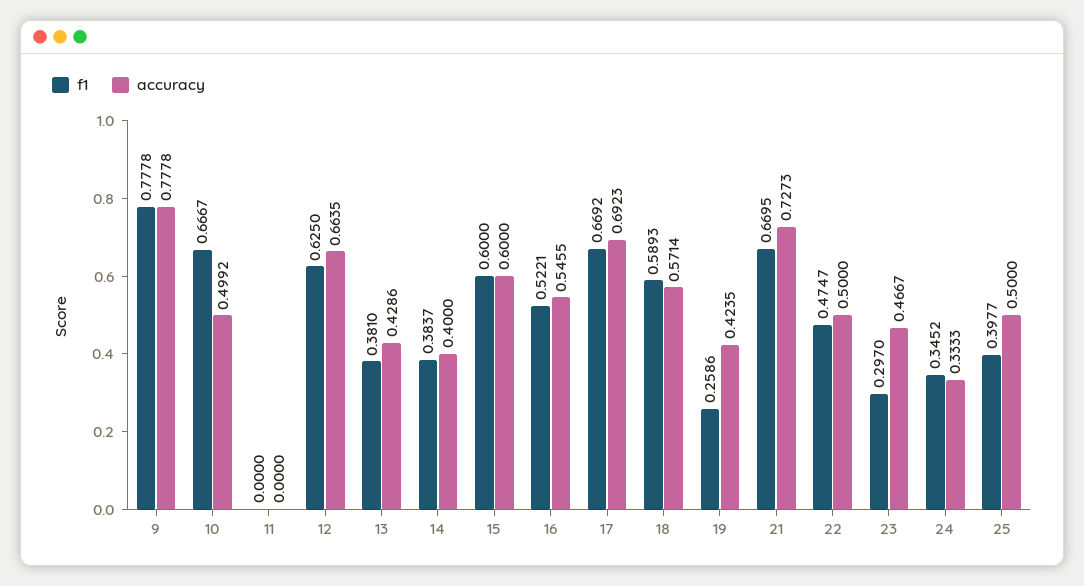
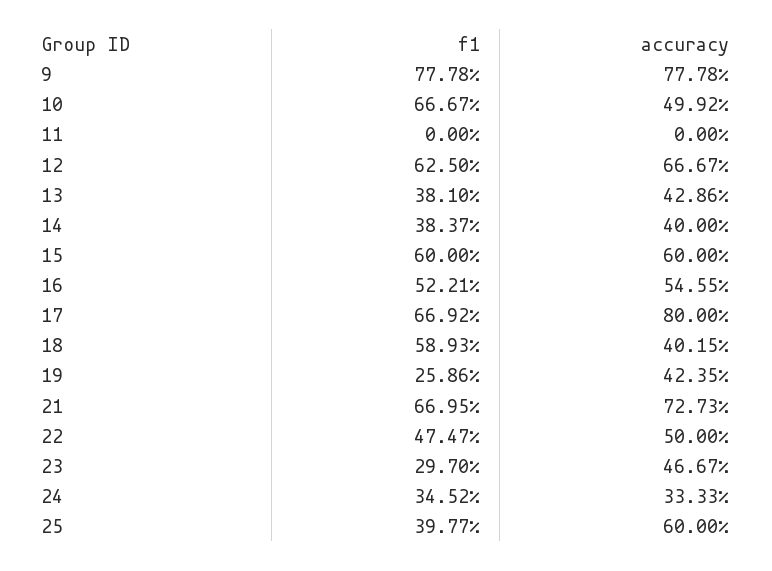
  {
    "f1": {
      "9": 0.7778,
      "10": 0.6667,
      "11": 0,
      "12": 0.625,
      "13": 0.381,
      "14": 0.3837,
      "15": 0.6,
      "16": 0.5221,
      "17": 0.6692,
      "18": 0.5893,
      "19": 0.2586,
      "21": 0.6695,
      "22": 0.4747,
      "23": 0.297,
      "24": 0.3452,
      "25": 0.3977
    },
    "accuracy": {
      "9": 0.7778,
      "10": 0.4992,
      "11": 0,
-     "12": 0.6635,
+     "12": 0.6667,
      "13": 0.4286,
      "14": 0.4,
      "15": 0.6,
      "16": 0.5455,
-     "17": 0.6923,
+     "17": 0.8,
-     "18": 0.5714,
+     "18": 0.4015,
      "19": 0.4235,
      "21": 0.7273,
      "22": 0.5,
      "23": 0.4667,
      "24": 0.3333,
-     "25": 0.5
+     "25": 0.6
    }
  }

